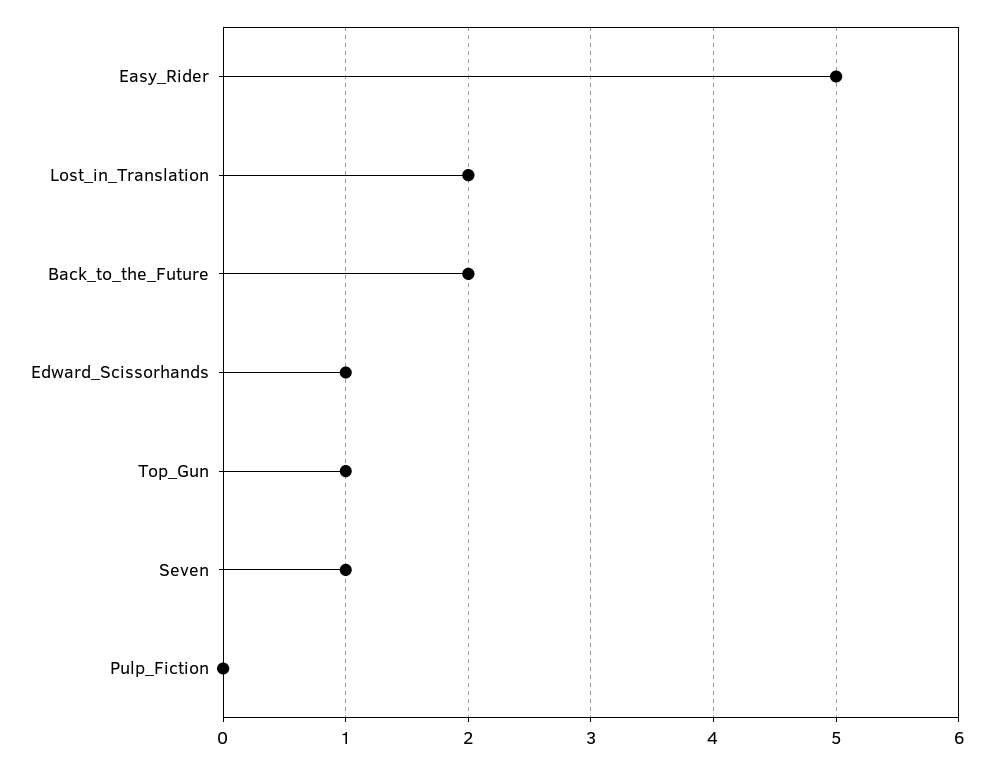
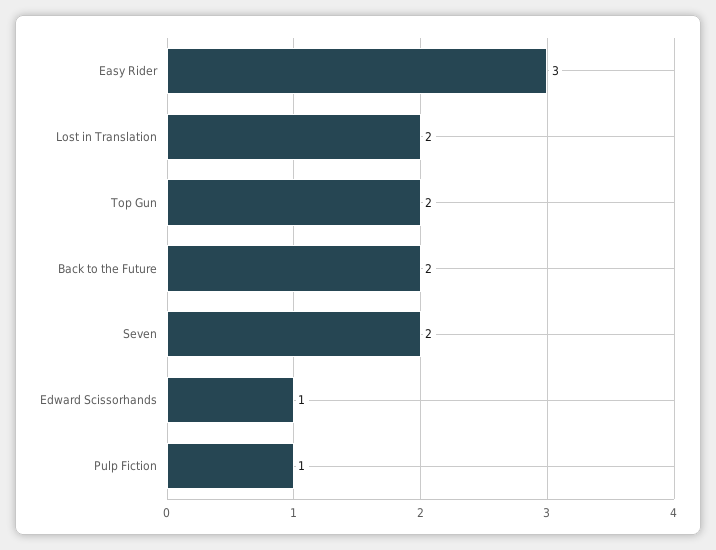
  {
-   "Easy_Rider": 5,
+   "Easy_Rider": 3,
    "Lost_in_Translation": 2,
    "Back_to_the_Future": 2,
    "Edward_Scissorhands": 1,
-   "Top_Gun": 1,
+   "Top_Gun": 2,
-   "Seven": 1,
+   "Seven": 2,
-   "Pulp_Fiction": 0
+   "Pulp_Fiction": 1
  }

